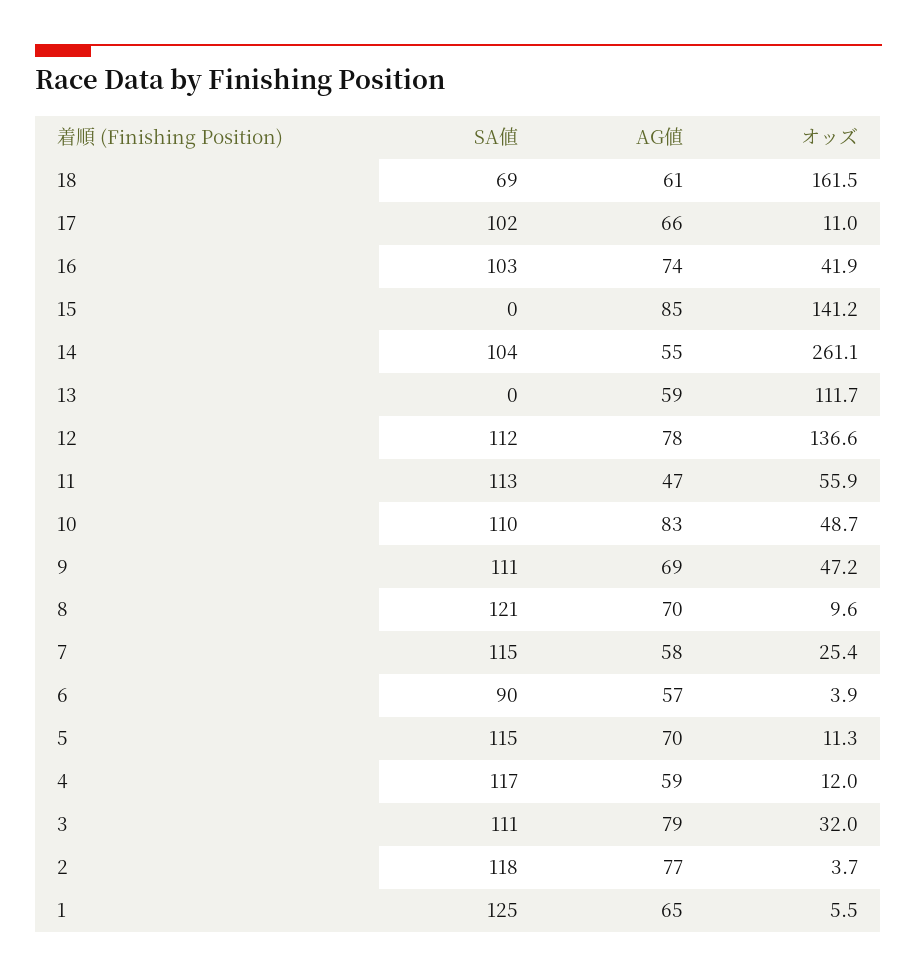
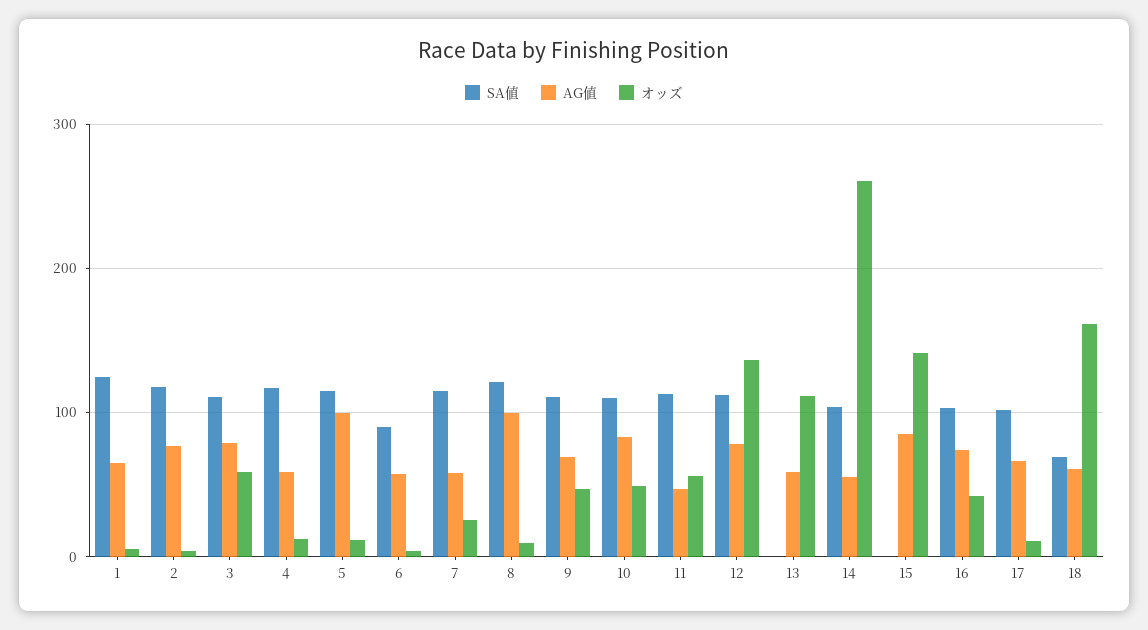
  {
    "SA値": {
      "18": 69,
      "17": 102,
      "16": 103,
      "15": 0,
      "14": 104,
      "13": 0,
      "12": 112,
      "11": 113,
      "10": 110,
      "9": 111,
      "8": 121,
      "7": 115,
      "6": 90,
      "5": 115,
      "4": 117,
      "3": 111,
      "2": 118,
      "1": 125
    },
    "AG値": {
      "18": 61,
      "17": 66,
      "16": 74,
      "15": 85,
      "14": 55,
      "13": 59,
      "12": 78,
      "11": 47,
      "10": 83,
      "9": 69,
-     "8": 70,
+     "8": 100,
      "7": 58,
      "6": 57,
-     "5": 70,
+     "5": 100,
      "4": 59,
      "3": 79,
      "2": 77,
      "1": 65
    },
    "オッズ": {
      "18": 161.5,
      "17": 11,
      "16": 41.9,
      "15": 141.2,
      "14": 261.1,
      "13": 111.7,
      "12": 136.6,
      "11": 55.9,
      "10": 48.7,
      "9": 47.2,
      "8": 9.6,
      "7": 25.4,
      "6": 3.9,
      "5": 11.3,
      "4": 12,
-     "3": 32,
+     "3": 60,
      "2": 3.7,
      "1": 5.5
    }
  }

